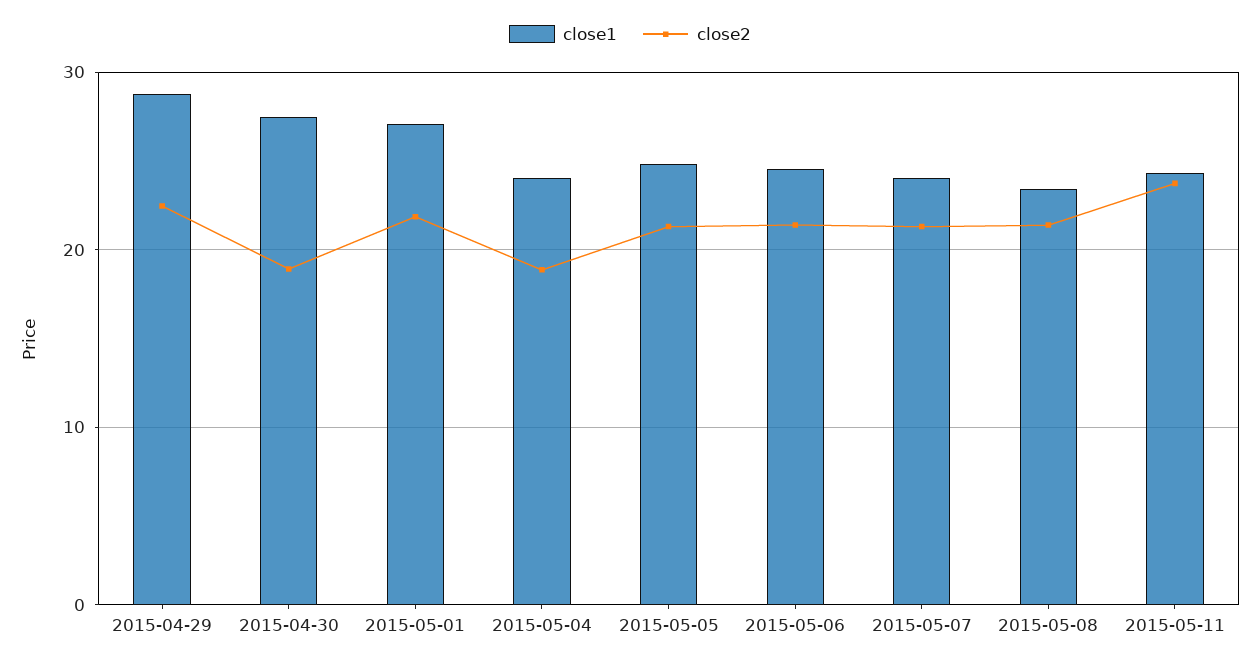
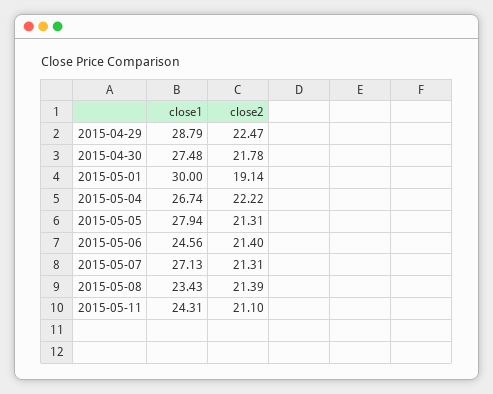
  {
    "close1": {
      "2015-04-29": 28.79,
      "2015-04-30": 27.48,
-     "2015-05-01": 27,
+     "2015-05-01": 30,
-     "2015-05-04": 24,
+     "2015-05-04": 26.74,
-     "2015-05-05": 25,
+     "2015-05-05": 27.94,
      "2015-05-06": 24.56,
-     "2015-05-07": 24,
+     "2015-05-07": 27.13,
      "2015-05-08": 23.43,
      "2015-05-11": 24.31
    },
    "close2": {
      "2015-04-29": 22.47,
-     "2015-04-30": 19,
+     "2015-04-30": 21.78,
-     "2015-05-01": 22,
+     "2015-05-01": 19.14,
-     "2015-05-04": 19,
+     "2015-05-04": 22.22,
      "2015-05-05": 21.31,
      "2015-05-06": 21.4,
      "2015-05-07": 21.31,
      "2015-05-08": 21.39,
-     "2015-05-11": 24
+     "2015-05-11": 21.1
    }
  }

